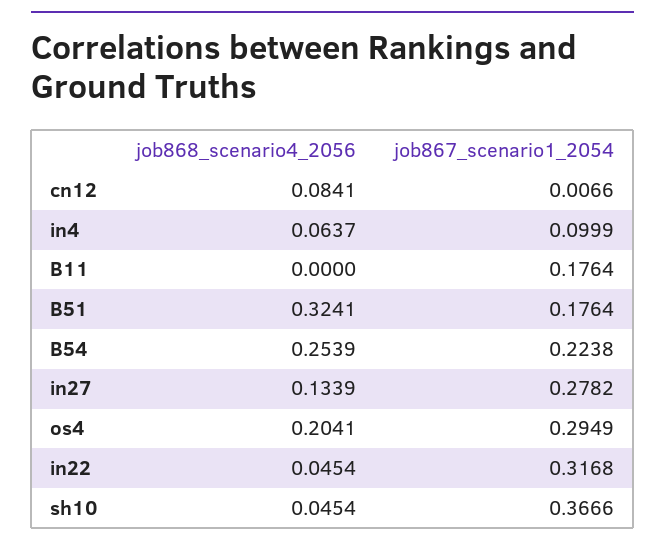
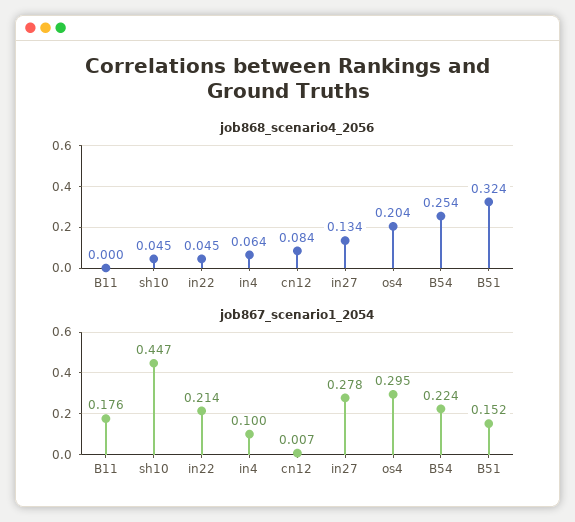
  {
    "job868_scenario4_2056": {
      "cn12": 0.0841,
      "in4": 0.0637,
      "B11": 0,
      "B51": 0.3241,
      "B54": 0.2539,
      "in27": 0.1339,
      "os4": 0.2041,
      "in22": 0.0454,
      "sh10": 0.0454
    },
    "job867_scenario1_2054": {
      "cn12": 0.0066,
      "in4": 0.0999,
      "B11": 0.1764,
-     "B51": 0.1764,
+     "B51": 0.152,
      "B54": 0.2238,
      "in27": 0.2782,
      "os4": 0.2949,
-     "in22": 0.3168,
+     "in22": 0.214,
-     "sh10": 0.3666
+     "sh10": 0.447
    }
  }

